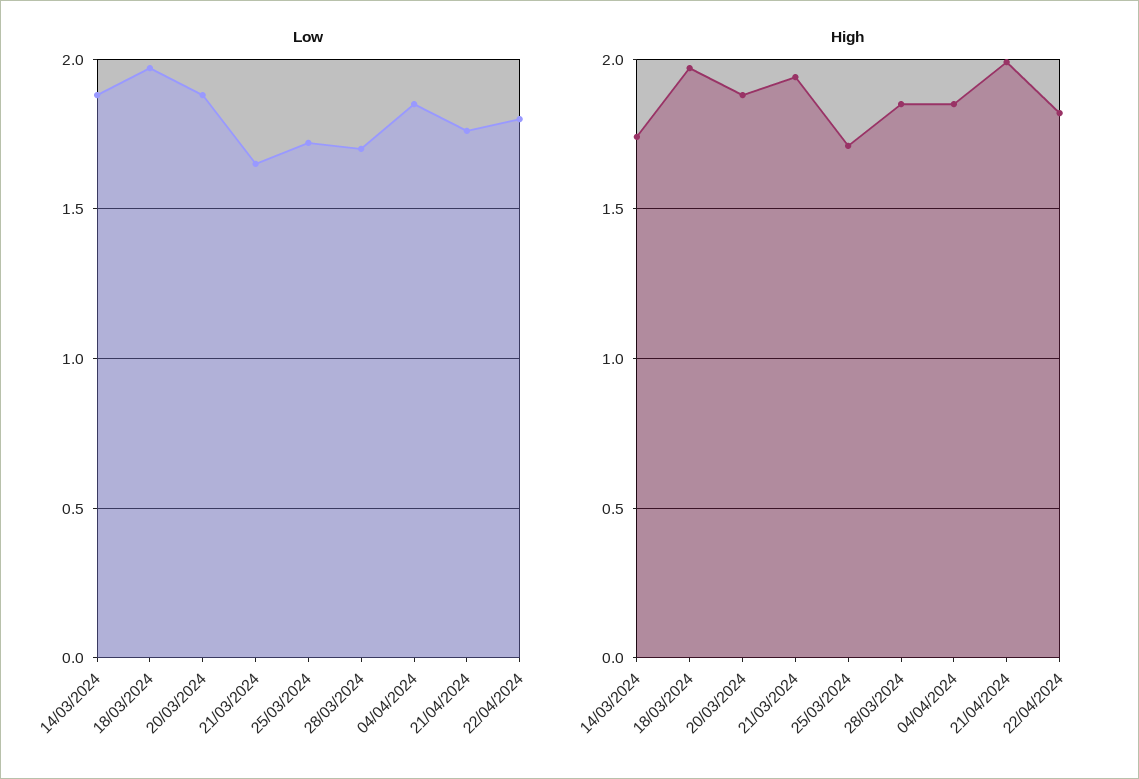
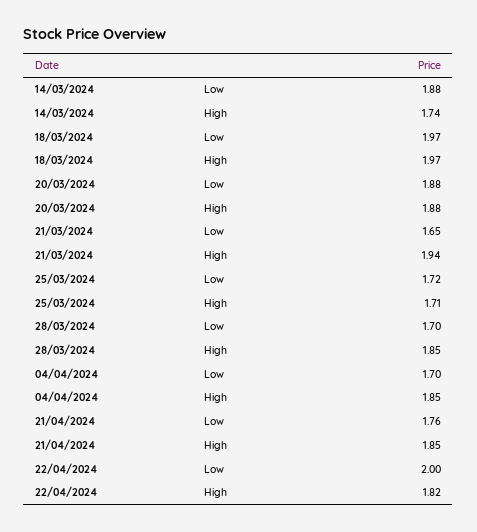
  {
    "Low": {
      "14/03/2024": 1.88,
      "18/03/2024": 1.97,
      "20/03/2024": 1.88,
      "21/03/2024": 1.65,
      "25/03/2024": 1.72,
      "28/03/2024": 1.7,
-     "04/04/2024": 1.85,
+     "04/04/2024": 1.7,
      "21/04/2024": 1.76,
-     "22/04/2024": 1.8
+     "22/04/2024": 2
    },
    "High": {
      "14/03/2024": 1.74,
      "18/03/2024": 1.97,
      "20/03/2024": 1.88,
      "21/03/2024": 1.94,
      "25/03/2024": 1.71,
      "28/03/2024": 1.85,
      "04/04/2024": 1.85,
-     "21/04/2024": 2,
+     "21/04/2024": 1.85,
      "22/04/2024": 1.82
    }
  }

